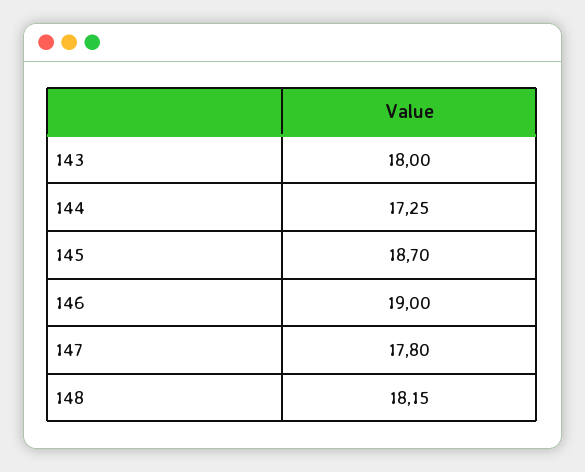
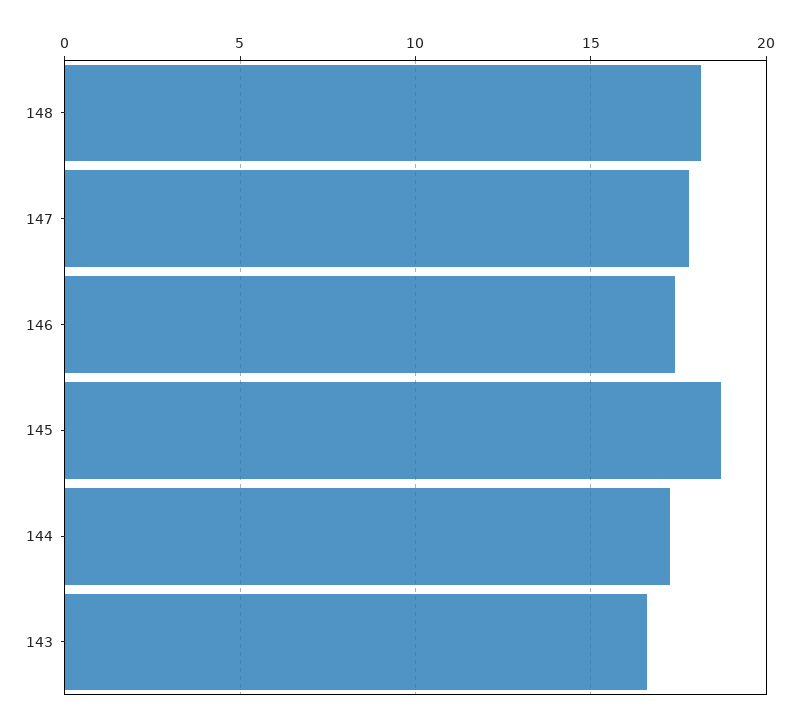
  {
-   "143": 18,
+   "143": 16.5,
    "144": 17.25,
    "145": 18.7,
-   "146": 19,
+   "146": 17.5,
    "147": 17.8,
    "148": 18.15
  }

